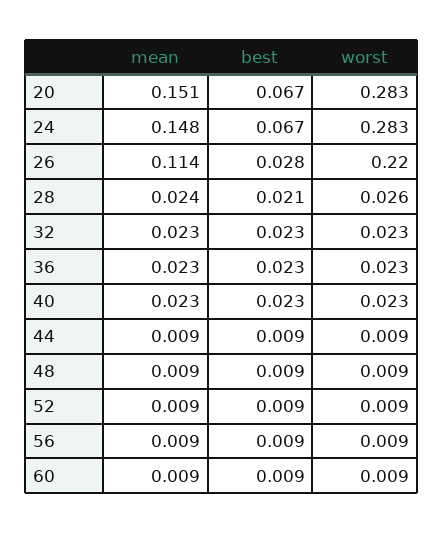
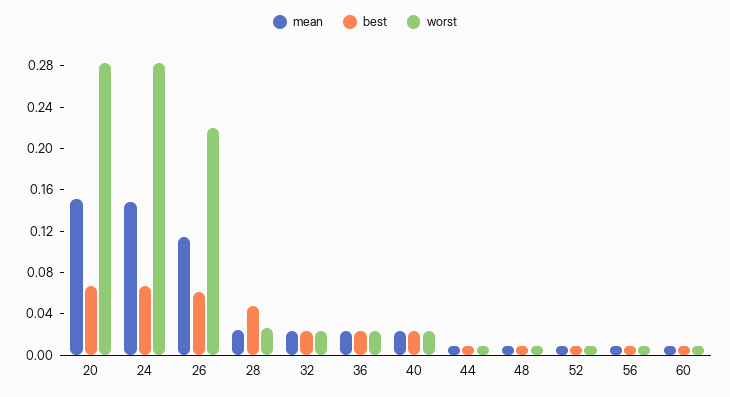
  {
    "mean": {
      "20": 0.151,
      "24": 0.148,
      "26": 0.114,
      "28": 0.024,
      "32": 0.023,
      "36": 0.023,
      "40": 0.023,
      "44": 0.009,
      "48": 0.009,
      "52": 0.009,
      "56": 0.009,
      "60": 0.009
    },
    "best": {
      "20": 0.067,
      "24": 0.067,
-     "26": 0.028,
+     "26": 0.06,
-     "28": 0.021,
+     "28": 0.05,
      "32": 0.023,
      "36": 0.023,
      "40": 0.023,
      "44": 0.009,
      "48": 0.009,
      "52": 0.009,
      "56": 0.009,
      "60": 0.009
    },
    "worst": {
      "20": 0.283,
      "24": 0.283,
      "26": 0.22,
      "28": 0.026,
      "32": 0.023,
      "36": 0.023,
      "40": 0.023,
      "44": 0.009,
      "48": 0.009,
      "52": 0.009,
      "56": 0.009,
      "60": 0.009
    }
  }

